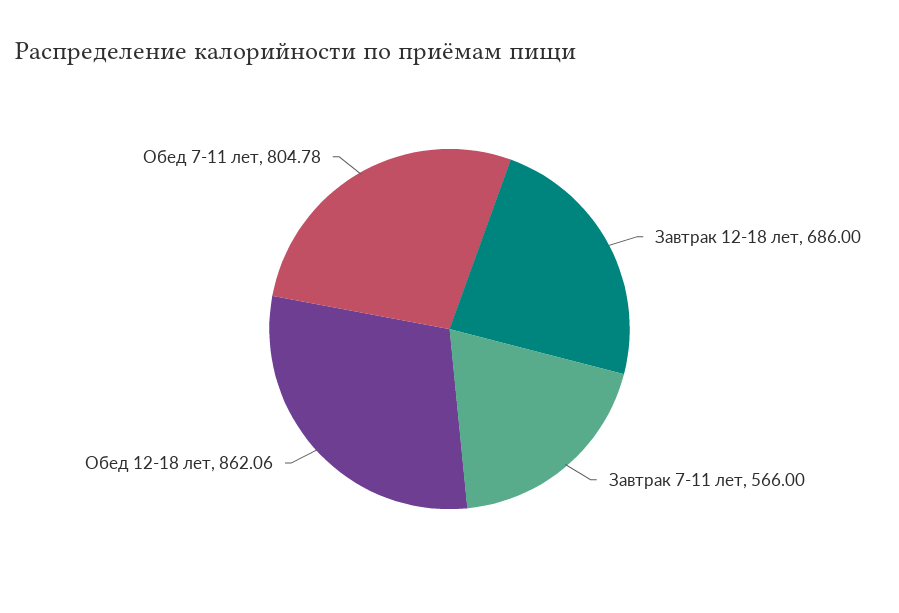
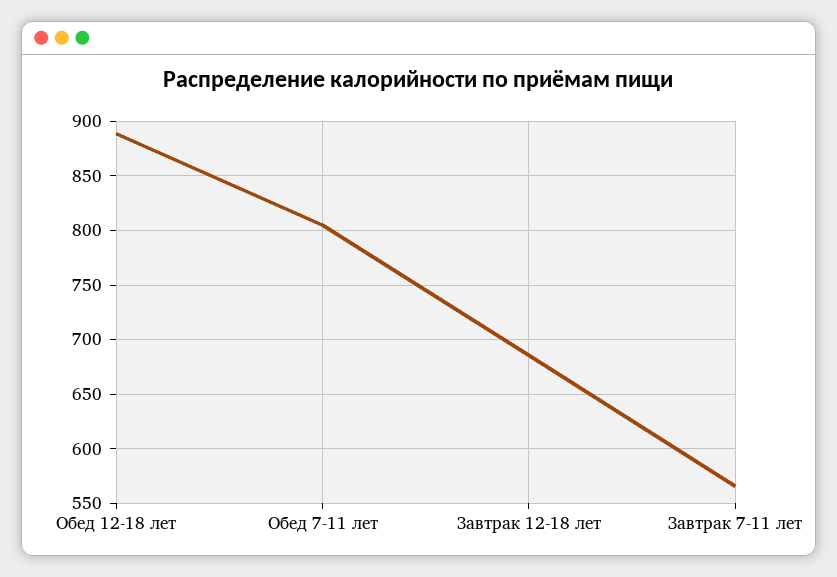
  {
    "Завтрак 12-18 лет": 686,
    "Завтрак 7-11 лет": 566,
-   "Обед 12-18 лет": 862.06,
+   "Обед 12-18 лет": 890,
    "Обед 7-11 лет": 804.78
  }

